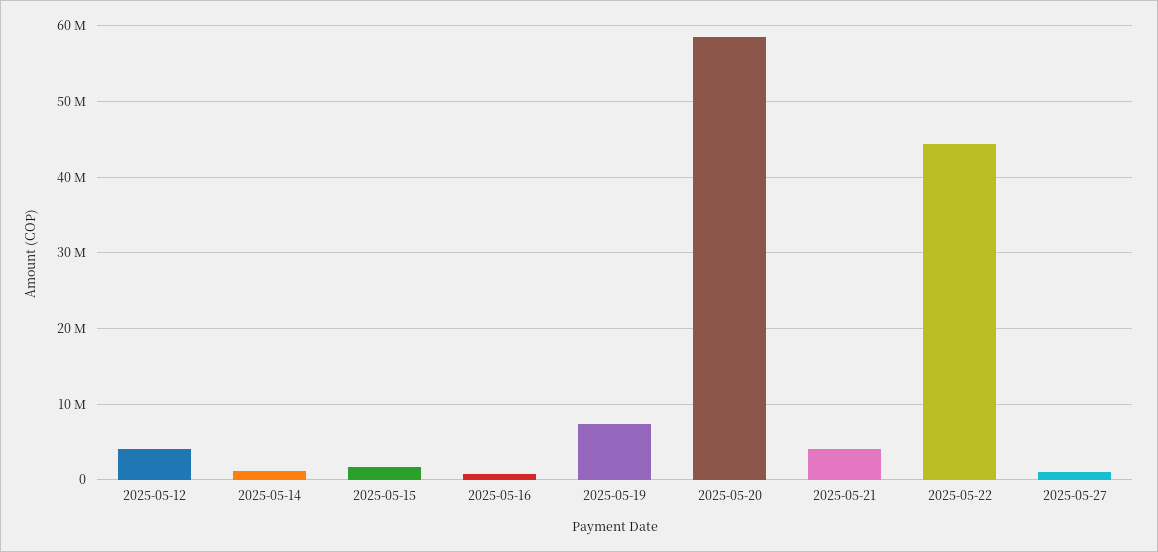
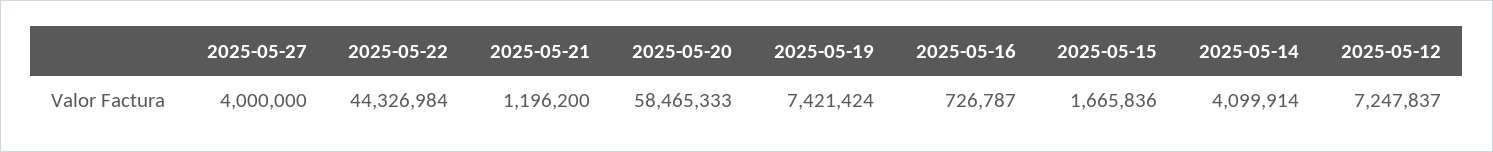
  {
-   "2025-05-12": 4000000,
+   "2025-05-12": 7247837,
-   "2025-05-14": 1000000,
+   "2025-05-14": 4099914,
    "2025-05-15": 1665836,
    "2025-05-16": 726787,
    "2025-05-19": 7421424,
    "2025-05-20": 58465333,
-   "2025-05-21": 4000000,
+   "2025-05-21": 1196200,
    "2025-05-22": 44326984,
-   "2025-05-27": 1000000
+   "2025-05-27": 4000000
  }

